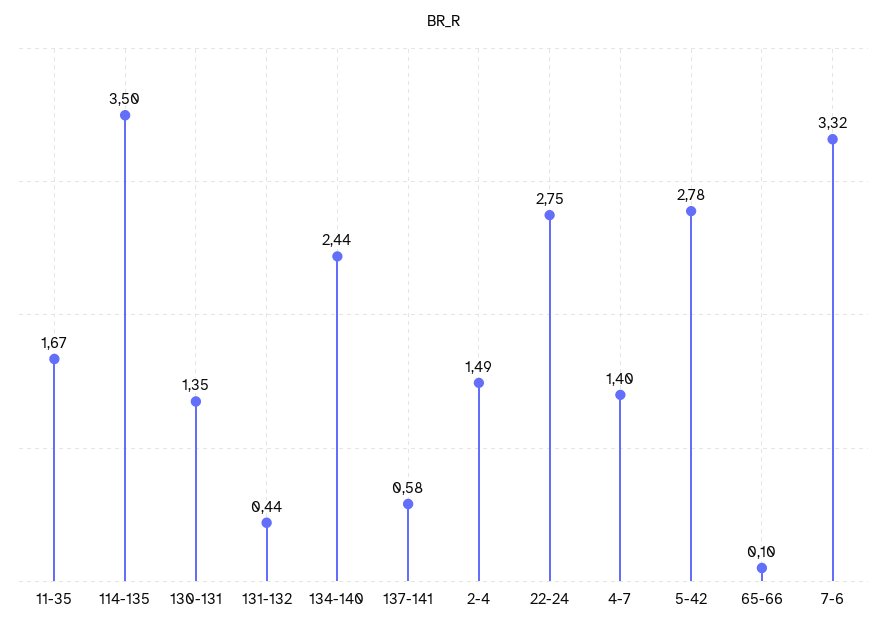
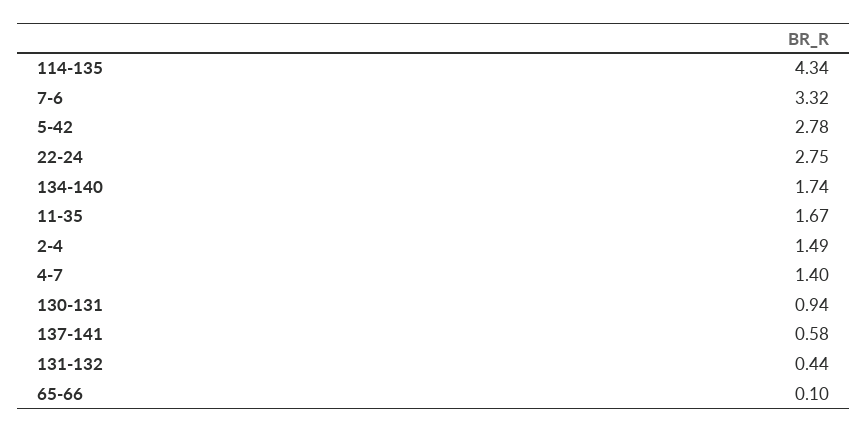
  {
    "11-35": 1.67,
-   "114-135": 3.5,
+   "114-135": 4.34,
-   "130-131": 1.35,
+   "130-131": 0.94,
    "131-132": 0.44,
-   "134-140": 2.44,
+   "134-140": 1.74,
    "137-141": 0.58,
    "2-4": 1.49,
    "22-24": 2.75,
    "4-7": 1.4,
    "5-42": 2.78,
    "65-66": 0.1,
    "7-6": 3.32
  }

